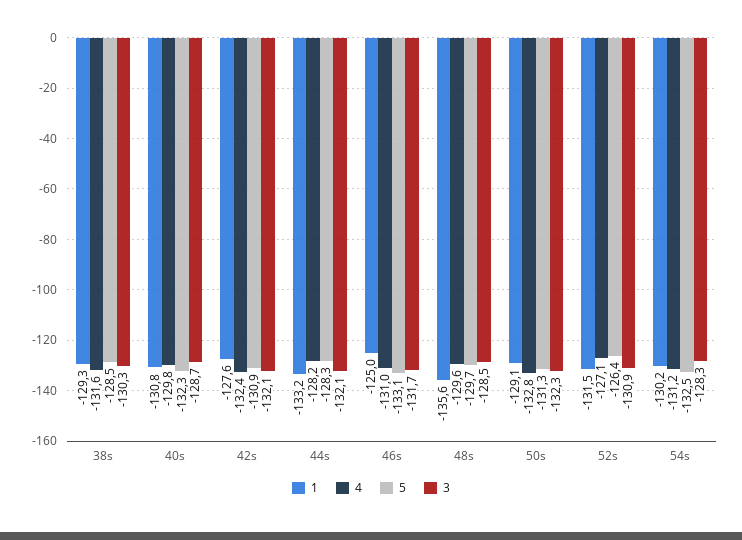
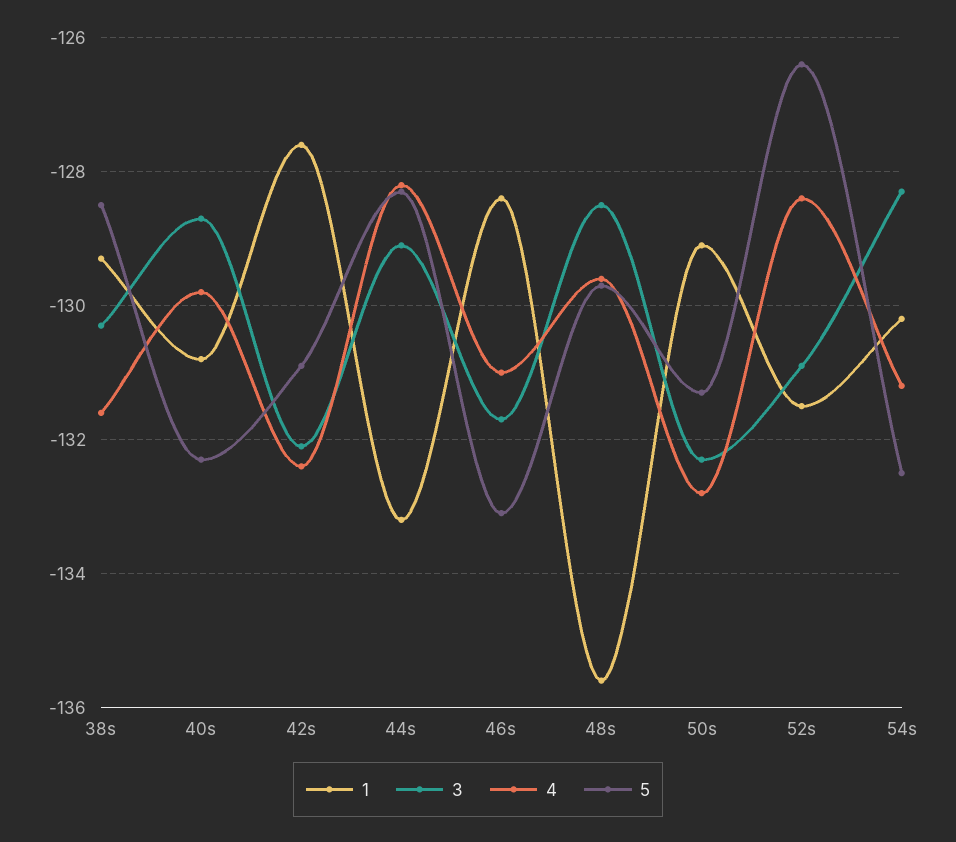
  {
    "1": {
      "38s": -129.3,
      "40s": -130.8,
      "42s": -127.6,
      "44s": -133.2,
-     "46s": -125,
+     "46s": -128.5,
      "48s": -135.6,
      "50s": -129.1,
      "52s": -131.5,
      "54s": -130.2
    },
    "4": {
      "38s": -131.6,
      "40s": -129.8,
      "42s": -132.4,
      "44s": -128.2,
      "46s": -131,
      "48s": -129.6,
      "50s": -132.8,
-     "52s": -127.1,
+     "52s": -128.5,
      "54s": -131.2
    },
    "5": {
      "38s": -128.5,
      "40s": -132.3,
      "42s": -130.9,
      "44s": -128.3,
      "46s": -133.1,
      "48s": -129.7,
      "50s": -131.3,
      "52s": -126.4,
      "54s": -132.5
    },
    "3": {
      "38s": -130.3,
      "40s": -128.7,
      "42s": -132.1,
-     "44s": -132.1,
+     "44s": -129,
      "46s": -131.7,
      "48s": -128.5,
      "50s": -132.3,
      "52s": -130.9,
      "54s": -128.3
    }
  }

